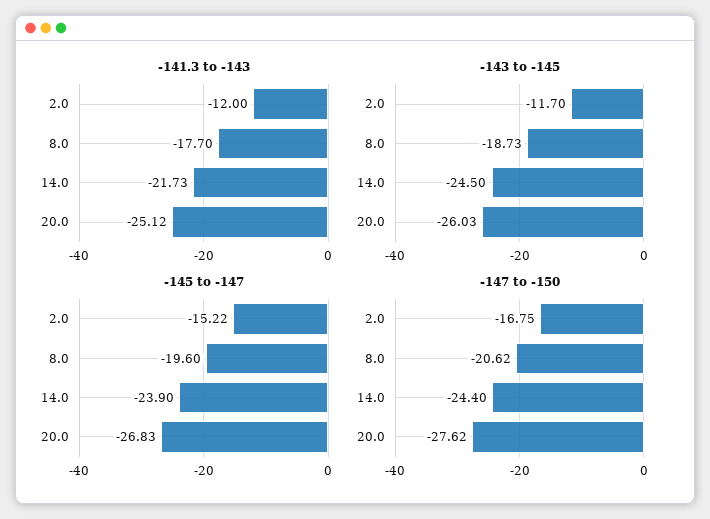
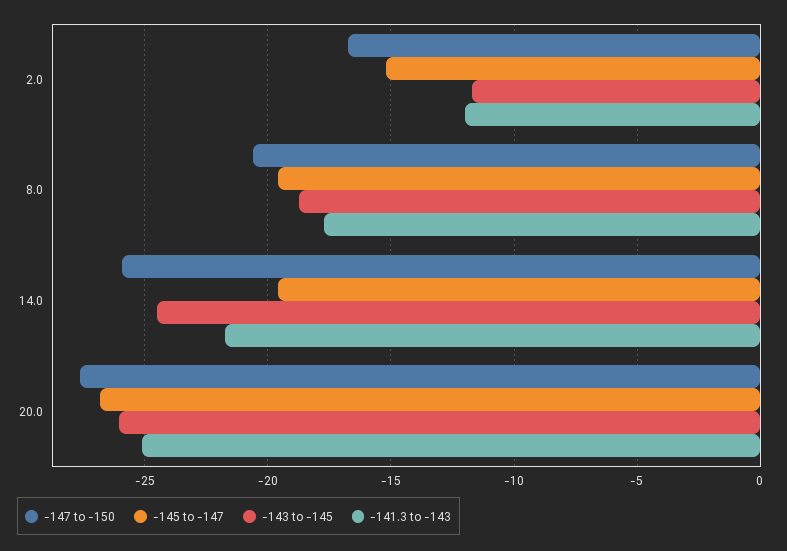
  {
    "-141.3 to -143": {
      "2.0": -12,
      "8.0": -17.7,
      "14.0": -21.73,
      "20.0": -25.12
    },
    "-143 to -145": {
      "2.0": -11.7,
      "8.0": -18.73,
      "14.0": -24.5,
      "20.0": -26.03
    },
    "-145 to -147": {
      "2.0": -15.22,
      "8.0": -19.6,
-     "14.0": -23.9,
+     "14.0": -19.5,
      "20.0": -26.83
    },
    "-147 to -150": {
      "2.0": -16.75,
      "8.0": -20.62,
-     "14.0": -24.4,
+     "14.0": -26,
      "20.0": -27.62
    }
  }

